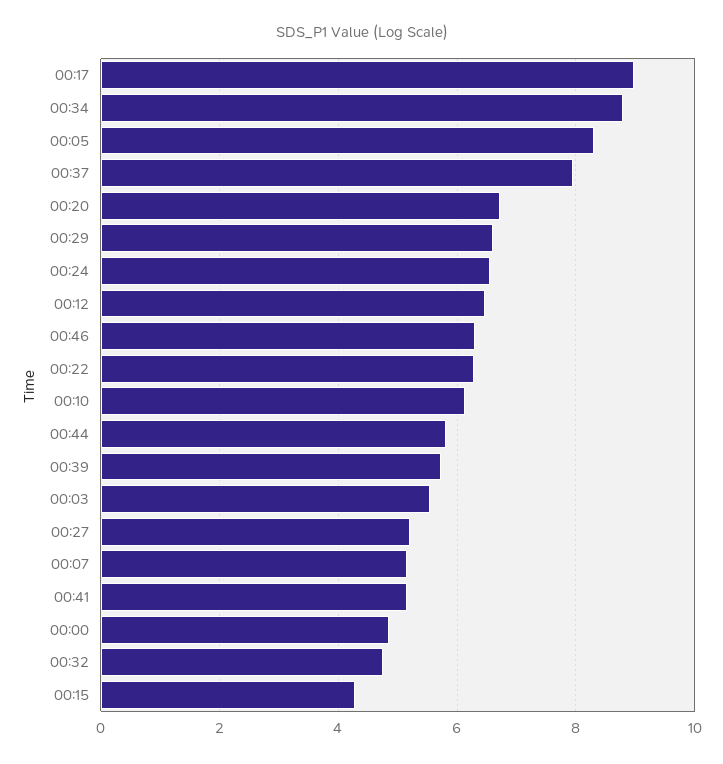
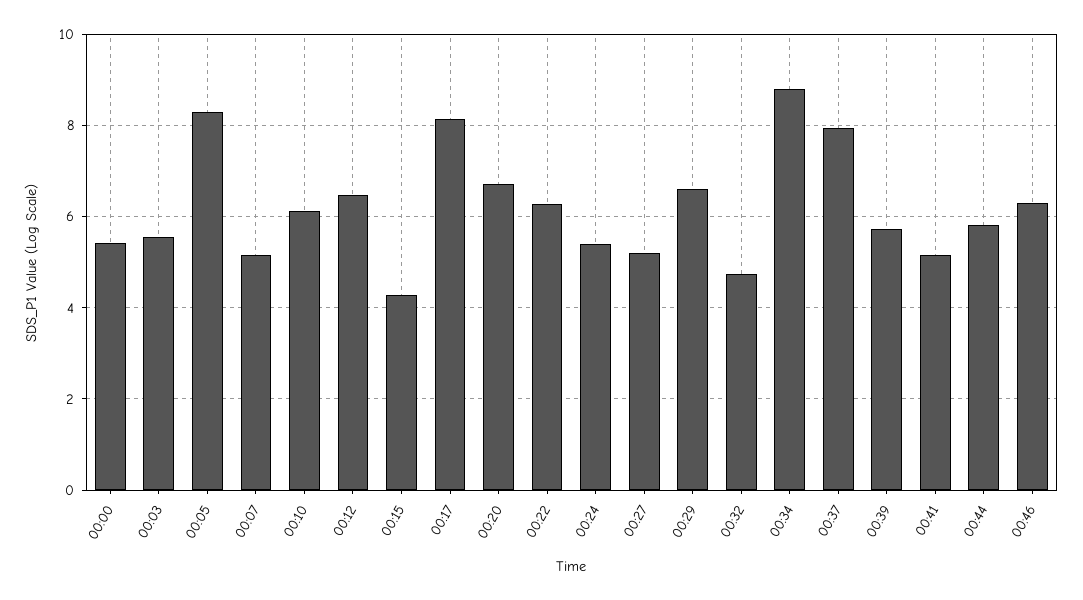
  {
-   "00:17": 9,
+   "00:17": 8.2,
    "00:34": 8.8,
    "00:05": 8.4,
    "00:37": 8,
    "00:20": 6.8,
    "00:29": 6.6,
-   "00:24": 6.6,
+   "00:24": 5.4,
    "00:12": 6.4,
    "00:46": 6.4,
    "00:22": 6.2,
    "00:10": 6.2,
    "00:44": 5.8,
    "00:39": 5.8,
    "00:03": 5.6,
    "00:27": 5.2,
    "00:07": 5.2,
    "00:41": 5.2,
-   "00:00": 4.8,
+   "00:00": 5.4,
    "00:32": 4.8,
    "00:15": 4.2
  }

